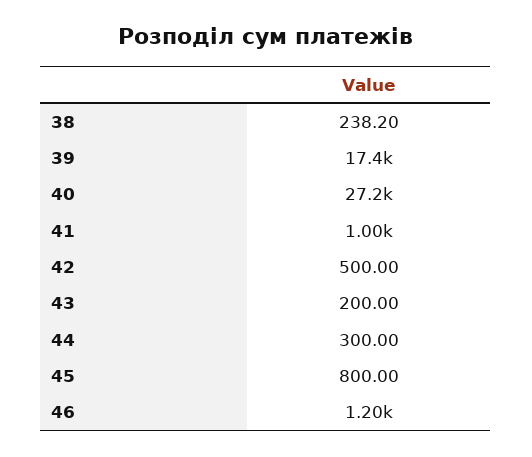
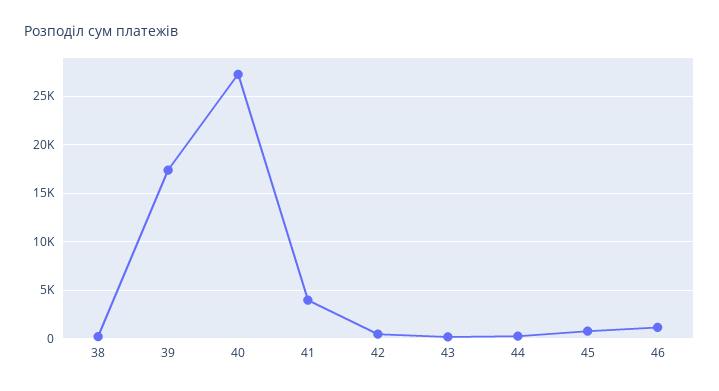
  {
    "38": 238.2,
    "39": 17400,
    "40": 27200,
-   "41": 1000,
+   "41": 4000,
    "42": 500,
    "43": 200,
    "44": 300,
    "45": 800,
    "46": 1200
  }

